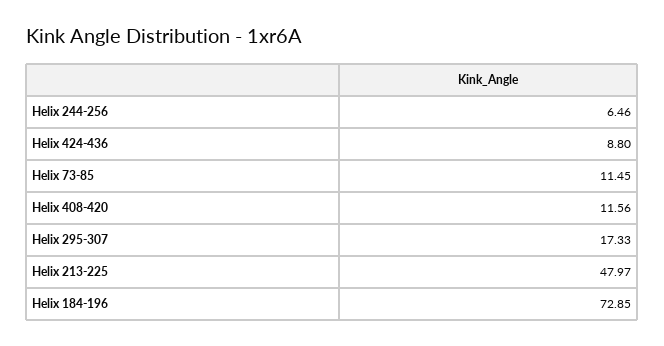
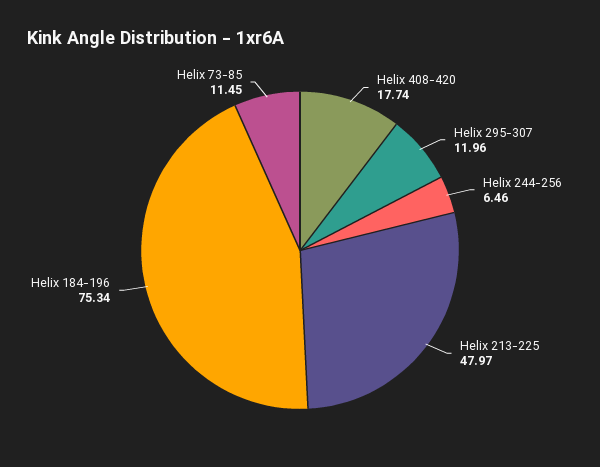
  {
    "Helix 244-256": 6.46,
-   "Helix 424-436": 8.8,
    "Helix 73-85": 11.45,
-   "Helix 408-420": 11.56,
+   "Helix 408-420": 17.74,
-   "Helix 295-307": 17.33,
+   "Helix 295-307": 11.96,
    "Helix 213-225": 47.97,
-   "Helix 184-196": 72.85
+   "Helix 184-196": 75.34
  }

